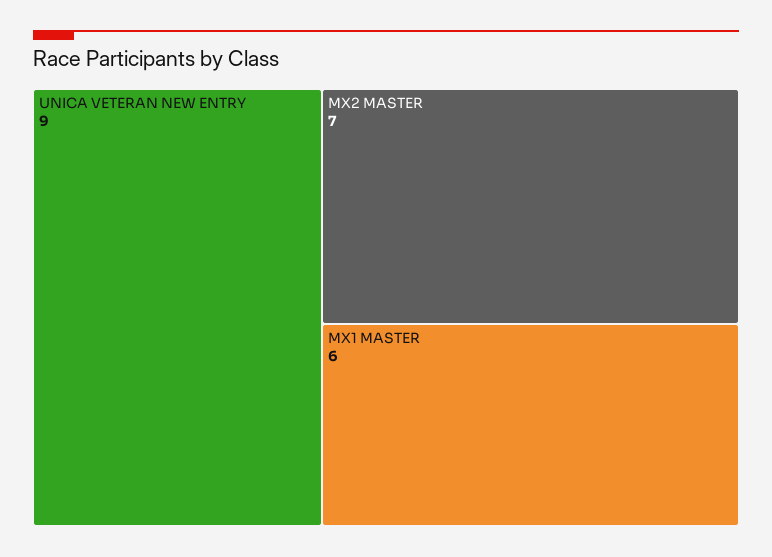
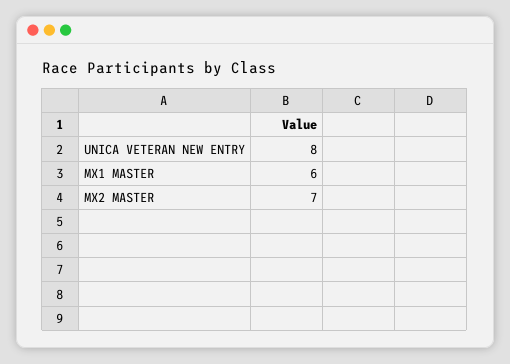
  {
-   "UNICA VETERAN NEW ENTRY": 9,
+   "UNICA VETERAN NEW ENTRY": 8,
    "MX2 MASTER": 7,
    "MX1 MASTER": 6
  }

